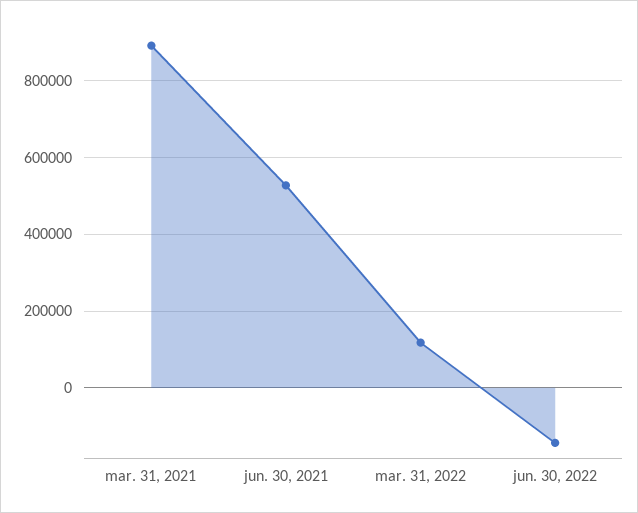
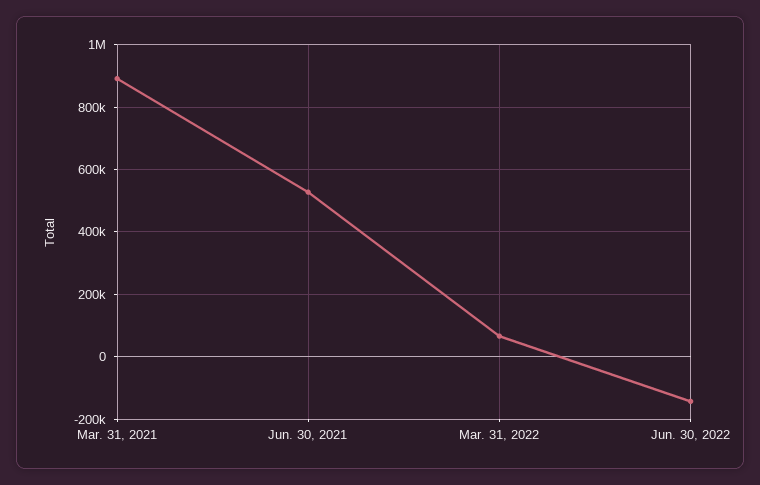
  {
    "mar. 31, 2021": 900000,
    "jun. 30, 2021": 520000,
-   "mar. 31, 2022": 120000,
+   "mar. 31, 2022": 60000,
    "jun. 30, 2022": -140000
  }

